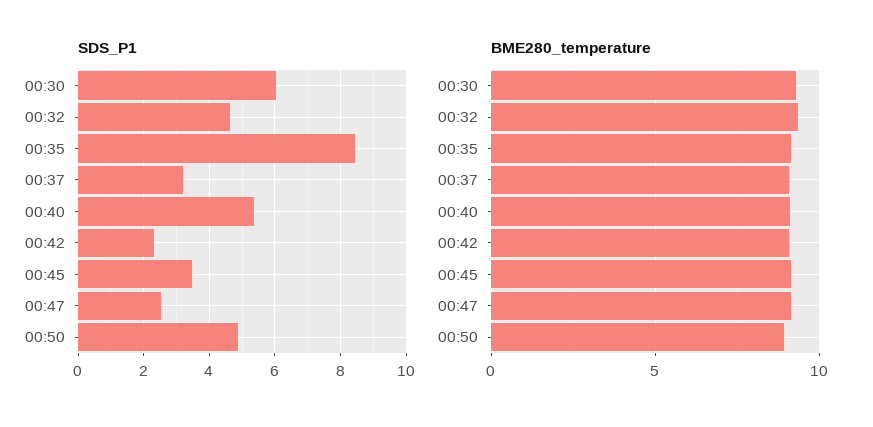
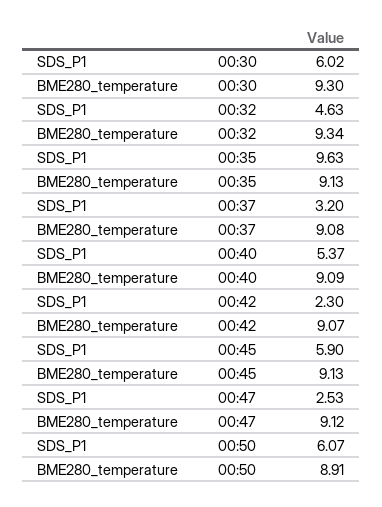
  {
    "SDS_P1": {
      "00:30": 6.02,
      "00:32": 4.63,
-     "00:35": 8.4,
+     "00:35": 9.63,
      "00:37": 3.2,
      "00:40": 5.37,
      "00:42": 2.3,
-     "00:45": 3.4,
+     "00:45": 5.9,
      "00:47": 2.53,
-     "00:50": 4.8
+     "00:50": 6.07
    },
    "BME280_temperature": {
      "00:30": 9.3,
      "00:32": 9.34,
      "00:35": 9.13,
      "00:37": 9.08,
      "00:40": 9.09,
      "00:42": 9.07,
      "00:45": 9.13,
      "00:47": 9.12,
      "00:50": 8.91
    }
  }

